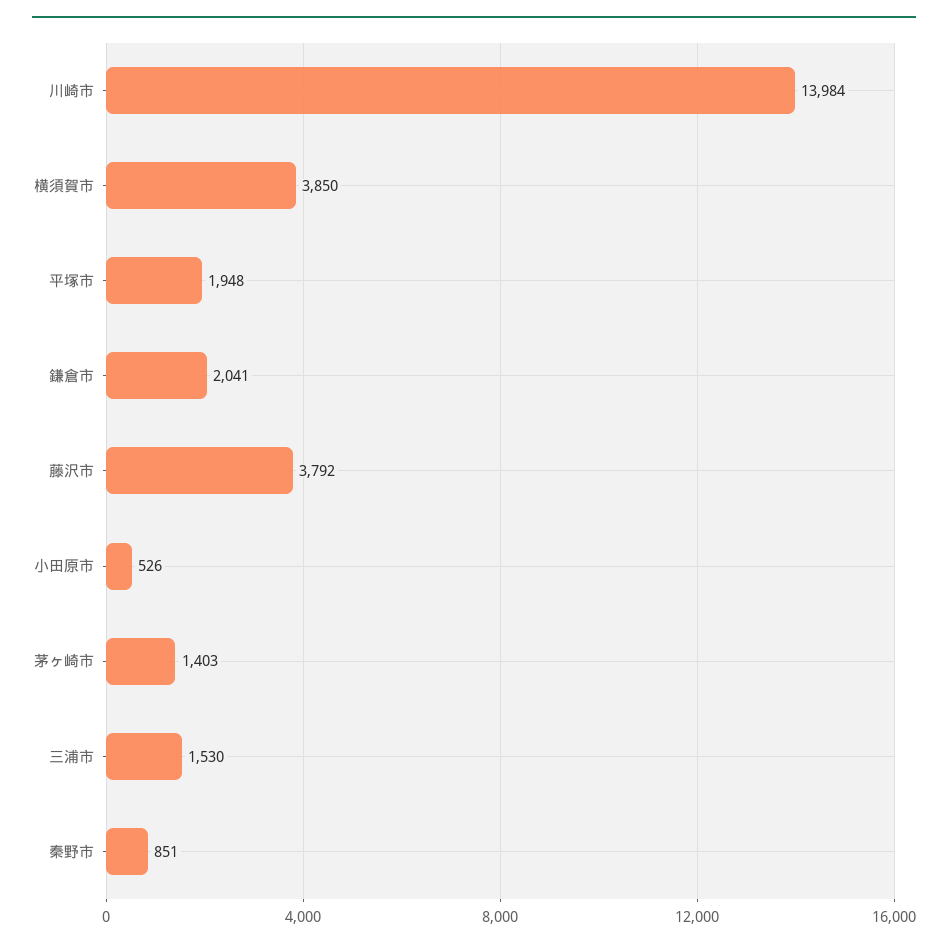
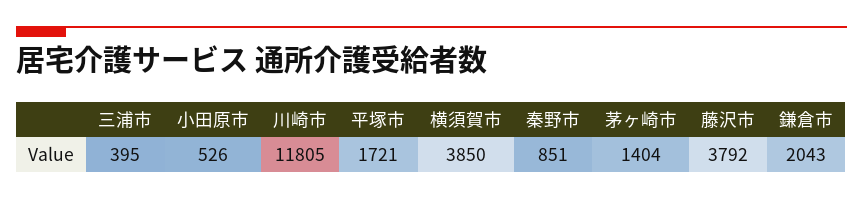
  {
-   "川崎市": 13984,
+   "川崎市": 11805,
    "横須賀市": 3850,
-   "平塚市": 1948,
+   "平塚市": 1721,
-   "鎌倉市": 2041,
+   "鎌倉市": 2043,
    "藤沢市": 3792,
    "小田原市": 526,
-   "茅ヶ崎市": 1403,
+   "茅ヶ崎市": 1404,
-   "三浦市": 1530,
+   "三浦市": 395,
    "秦野市": 851
  }

